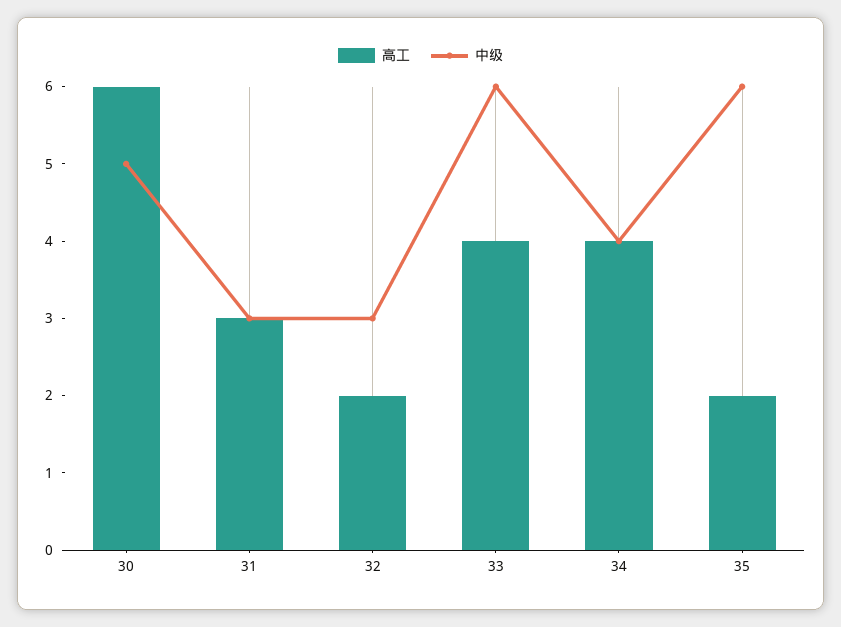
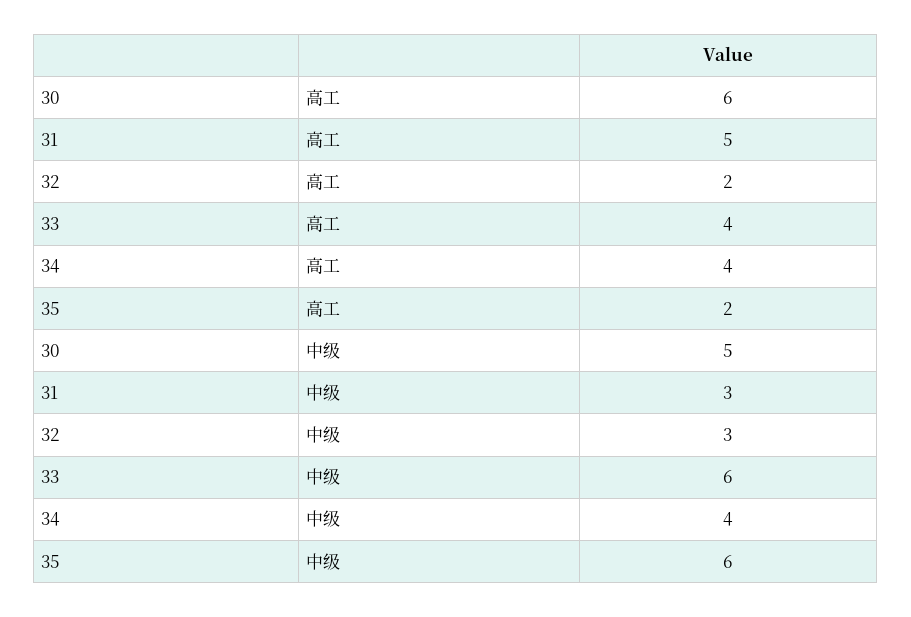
  {
    "高工": {
      "30": 6,
-     "31": 3,
+     "31": 5,
      "32": 2,
      "33": 4,
      "34": 4,
      "35": 2
    },
    "中级": {
      "30": 5,
      "31": 3,
      "32": 3,
      "33": 6,
      "34": 4,
      "35": 6
    }
  }

